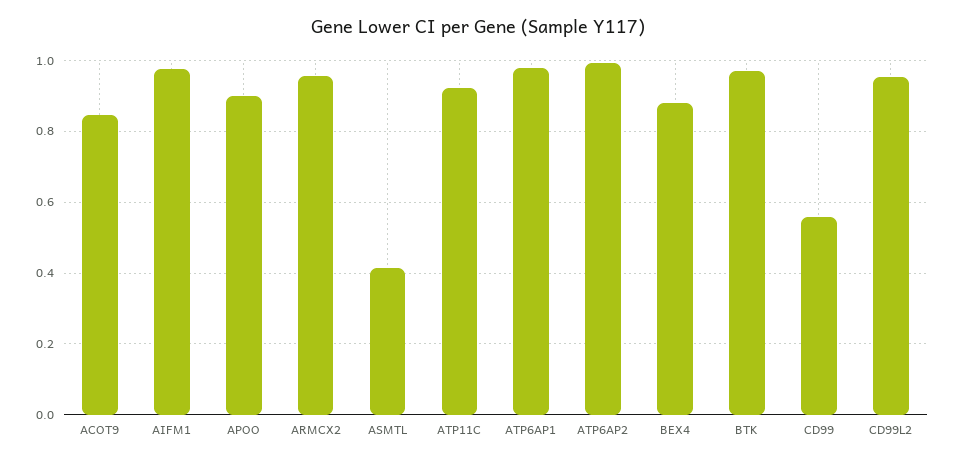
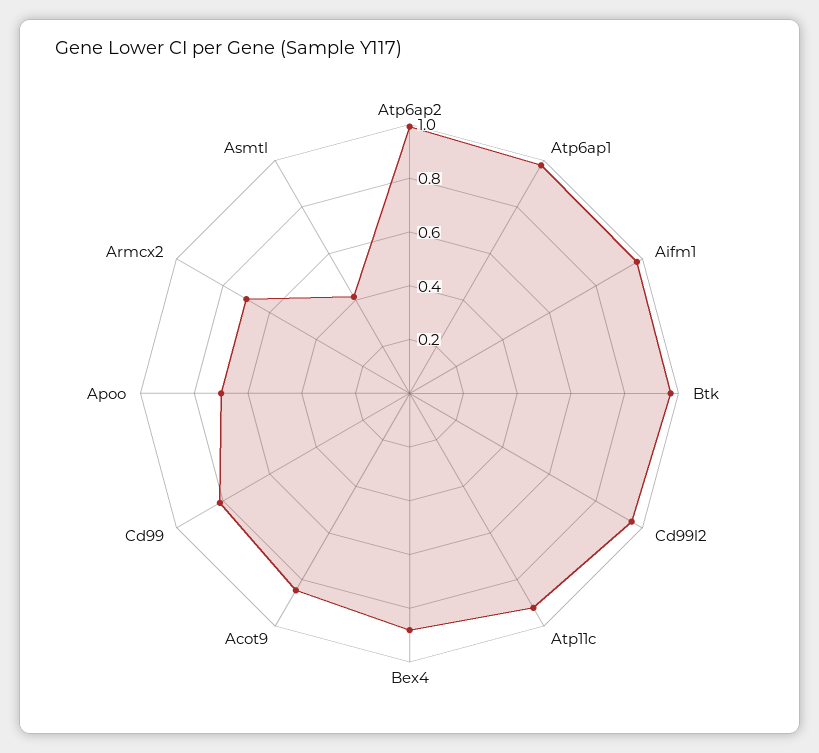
  {
    "ACOT9": 0.84,
    "AIFM1": 0.98,
-   "APOO": 0.9,
+   "APOO": 0.7,
-   "ARMCX2": 0.96,
+   "ARMCX2": 0.7,
    "ASMTL": 0.42,
    "ATP11C": 0.92,
    "ATP6AP1": 0.98,
    "ATP6AP2": 1,
    "BEX4": 0.88,
    "BTK": 0.98,
-   "CD99": 0.56,
+   "CD99": 0.8,
    "CD99L2": 0.96
  }

